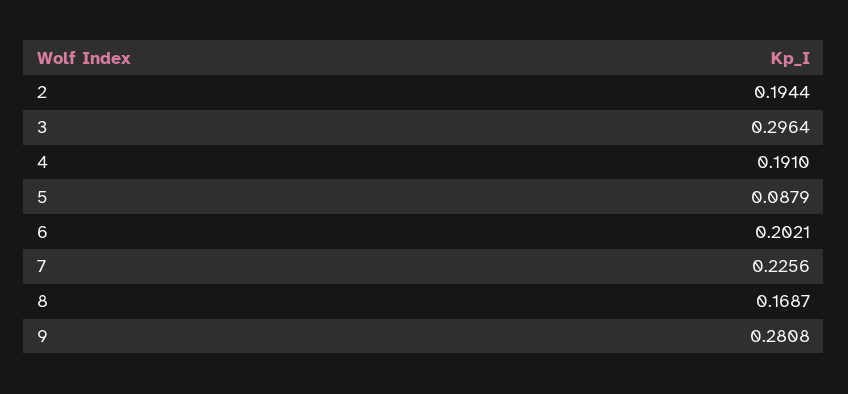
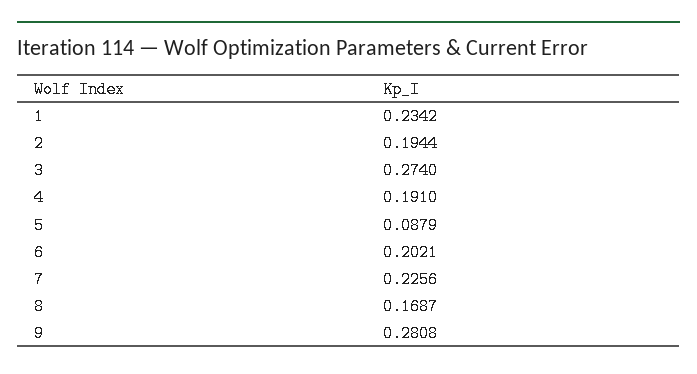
  {
    "2": 0.1944,
-   "3": 0.2964,
+   "3": 0.274,
    "4": 0.191,
    "5": 0.0879,
    "6": 0.2021,
    "7": 0.2256,
    "8": 0.1687,
-   "9": 0.2808
+   "9": 0.2808,
+   "1": 0.2342
  }

